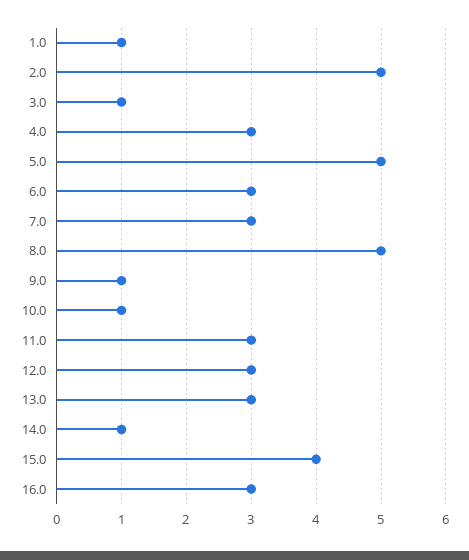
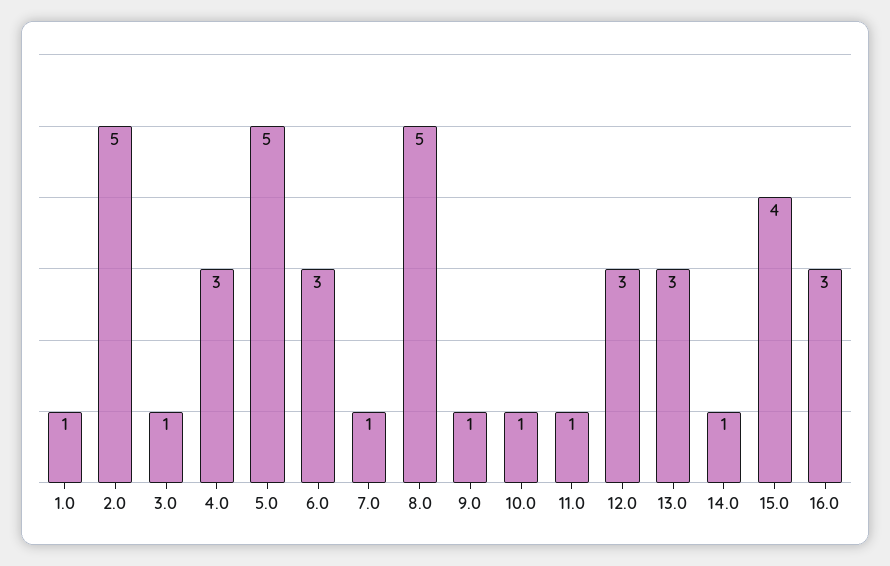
  {
    "1.0": 1,
    "2.0": 5,
    "3.0": 1,
    "4.0": 3,
    "5.0": 5,
    "6.0": 3,
-   "7.0": 3,
+   "7.0": 1,
    "8.0": 5,
    "9.0": 1,
    "10.0": 1,
-   "11.0": 3,
+   "11.0": 1,
    "12.0": 3,
    "13.0": 3,
    "14.0": 1,
    "15.0": 4,
    "16.0": 3
  }

